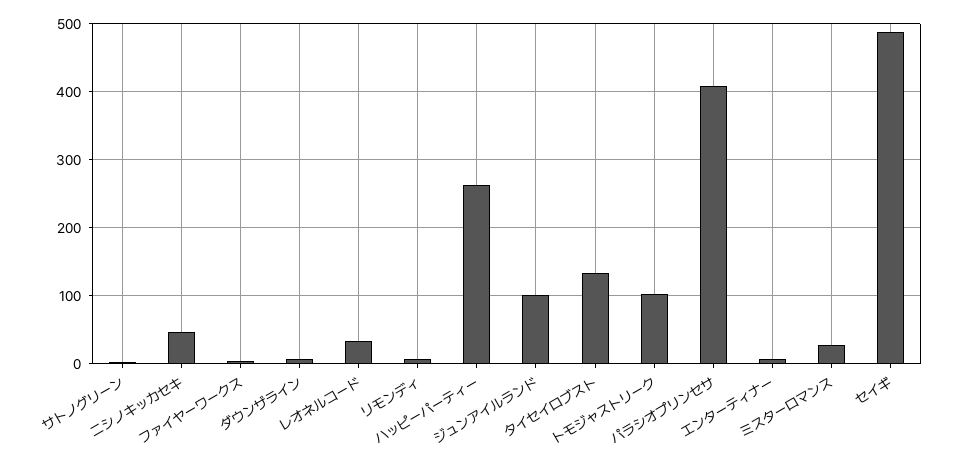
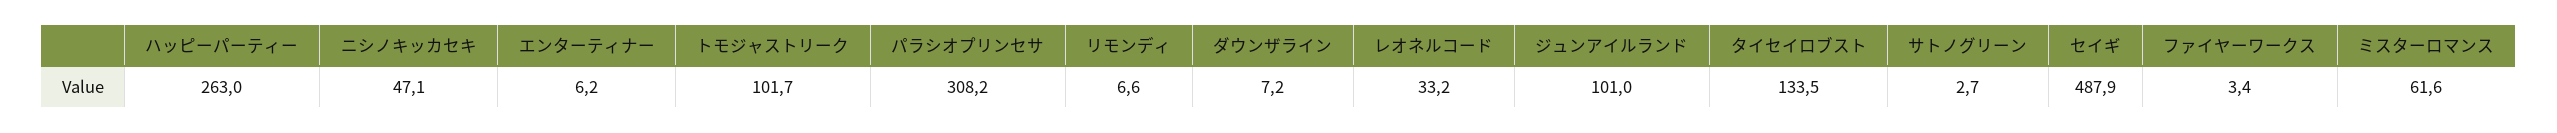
  {
    "サトノグリーン": 2.7,
    "ニシノキッカセキ": 47.1,
    "ファイヤーワークス": 3.4,
    "ダウンザライン": 7.2,
    "レオネルコード": 33.2,
    "リモンディ": 6.6,
    "ハッピーパーティー": 263,
    "ジュンアイルランド": 101,
    "タイセイロブスト": 133.5,
    "トモジャストリーク": 101.7,
-   "パラシオプリンセサ": 410,
+   "パラシオプリンセサ": 308.2,
    "エンターティナー": 6.2,
-   "ミスターロマンス": 30,
+   "ミスターロマンス": 61.6,
    "セイギ": 487.9
  }

